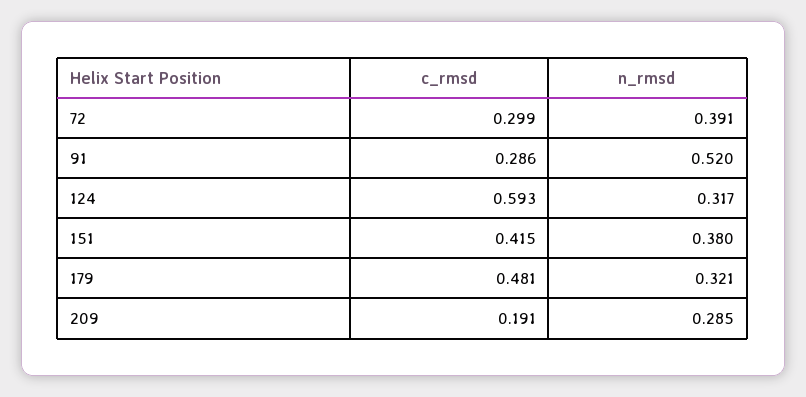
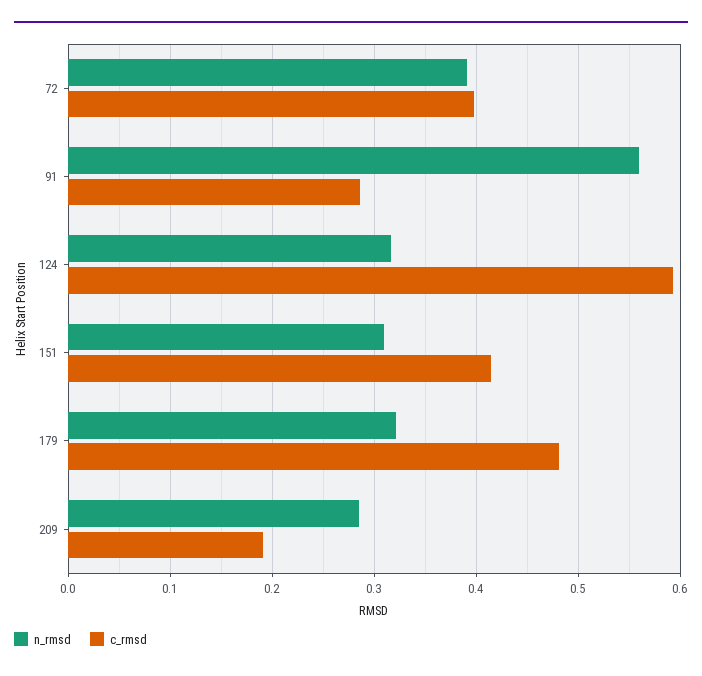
  {
    "c_rmsd": {
-     "72": 0.299,
+     "72": 0.4,
      "91": 0.286,
      "124": 0.593,
      "151": 0.415,
      "179": 0.481,
      "209": 0.191
    },
    "n_rmsd": {
      "72": 0.391,
-     "91": 0.52,
+     "91": 0.56,
      "124": 0.317,
-     "151": 0.38,
+     "151": 0.31,
      "179": 0.321,
      "209": 0.285
    }
  }

